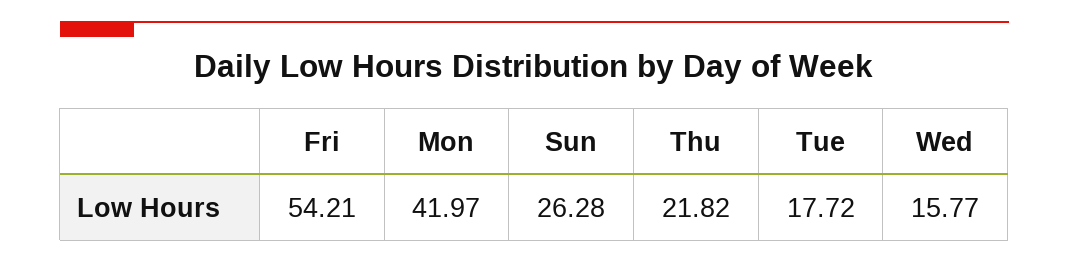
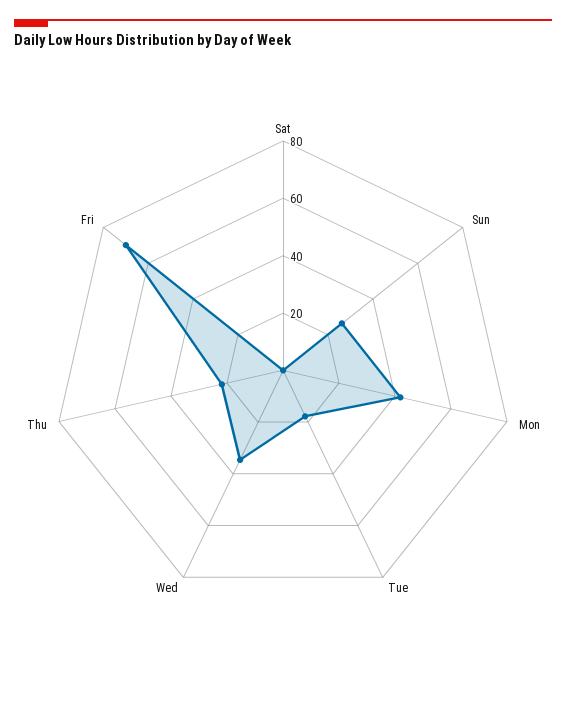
  {
-   "Fri": 54.21,
+   "Fri": 70,
    "Mon": 41.97,
    "Sun": 26.28,
    "Thu": 21.82,
    "Tue": 17.72,
-   "Wed": 15.77
+   "Wed": 35,
+   "Sat": 0
  }

